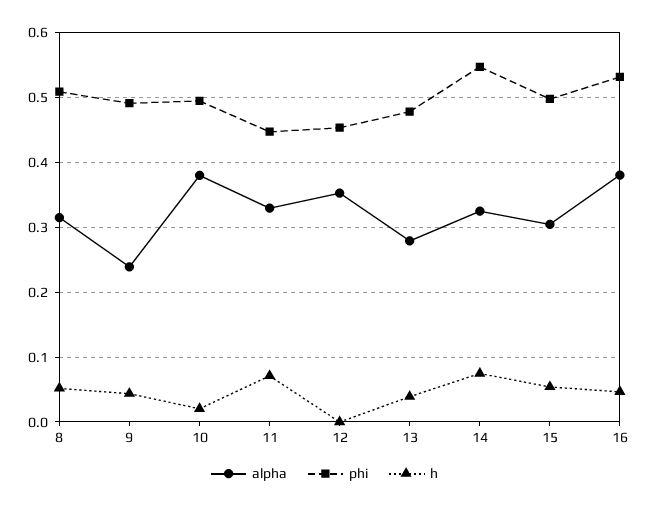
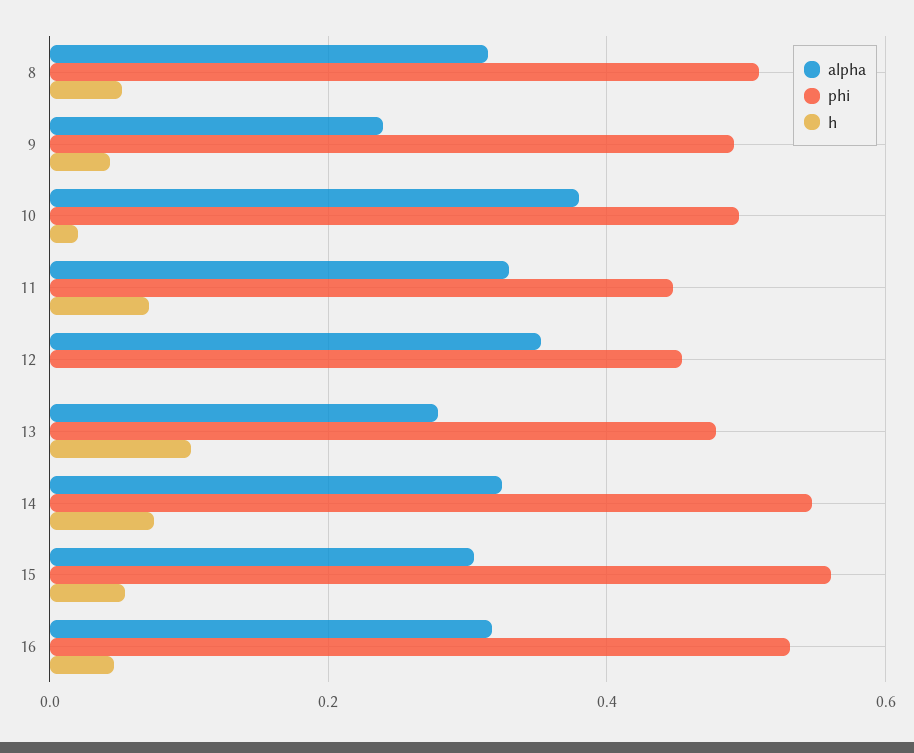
  {
    "alpha": {
      "8": 0.32,
      "9": 0.24,
      "10": 0.38,
      "11": 0.33,
      "12": 0.35,
      "13": 0.28,
      "14": 0.32,
      "15": 0.3,
-     "16": 0.38
+     "16": 0.32
    },
    "phi": {
      "8": 0.51,
      "9": 0.49,
      "10": 0.49,
      "11": 0.45,
      "12": 0.45,
      "13": 0.48,
      "14": 0.55,
-     "15": 0.5,
+     "15": 0.56,
      "16": 0.53
    },
    "h": {
      "8": 0.05,
      "9": 0.04,
      "10": 0.02,
      "11": 0.07,
      "12": 0,
-     "13": 0.04,
+     "13": 0.1,
      "14": 0.07,
      "15": 0.05,
      "16": 0.05
    }
  }

